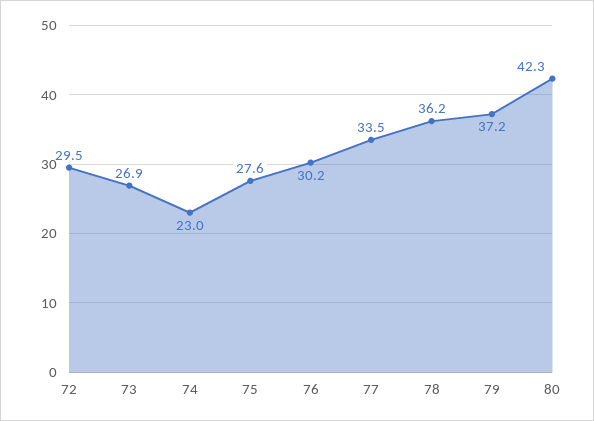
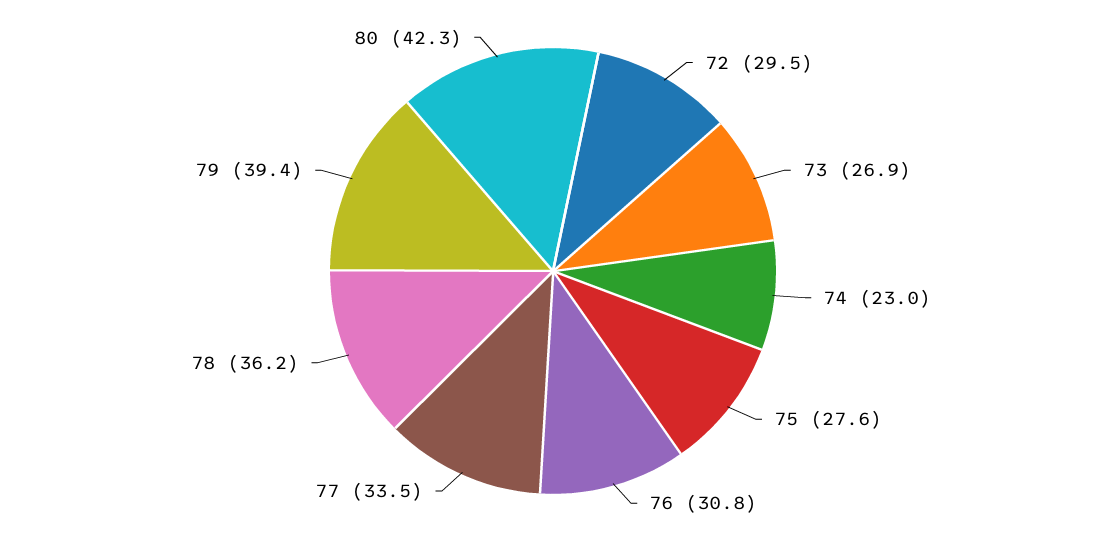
  {
    "72": 29.5,
    "73": 26.9,
    "74": 23,
    "75": 27.6,
-   "76": 30.2,
+   "76": 30.8,
    "77": 33.5,
    "78": 36.2,
-   "79": 37.2,
+   "79": 39.4,
    "80": 42.3
  }

